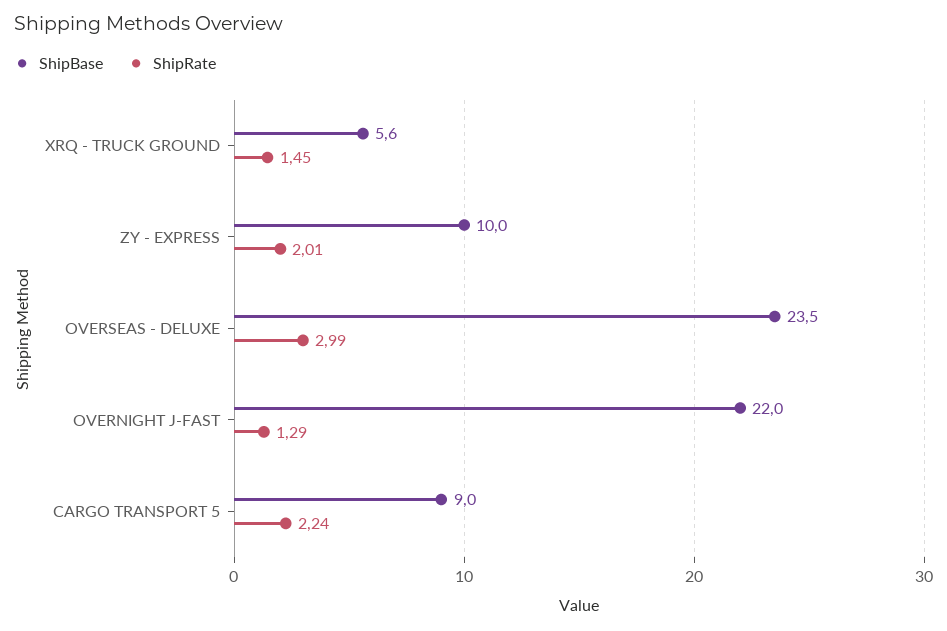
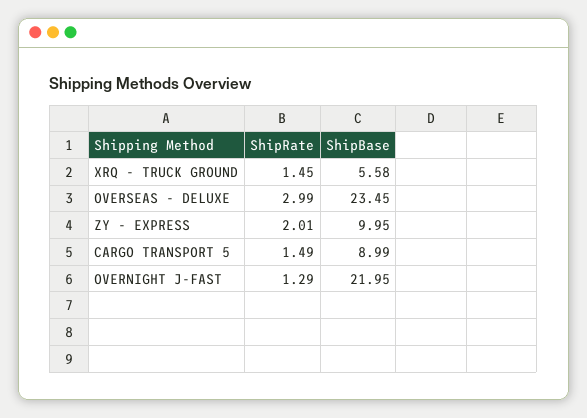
  {
    "ShipBase": {
      "XRQ - TRUCK GROUND": 5.58,
      "ZY - EXPRESS": 9.95,
      "OVERSEAS - DELUXE": 23.45,
      "OVERNIGHT J-FAST": 21.95,
      "CARGO TRANSPORT 5": 8.99
    },
    "ShipRate": {
      "XRQ - TRUCK GROUND": 1.45,
      "ZY - EXPRESS": 2.01,
      "OVERSEAS - DELUXE": 2.99,
      "OVERNIGHT J-FAST": 1.29,
-     "CARGO TRANSPORT 5": 2.24
+     "CARGO TRANSPORT 5": 1.49
    }
  }

